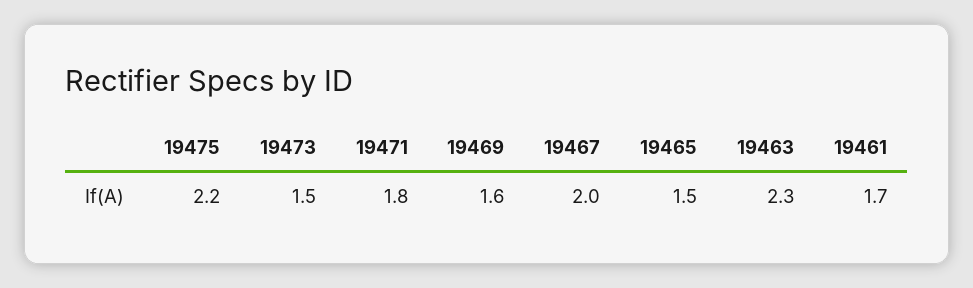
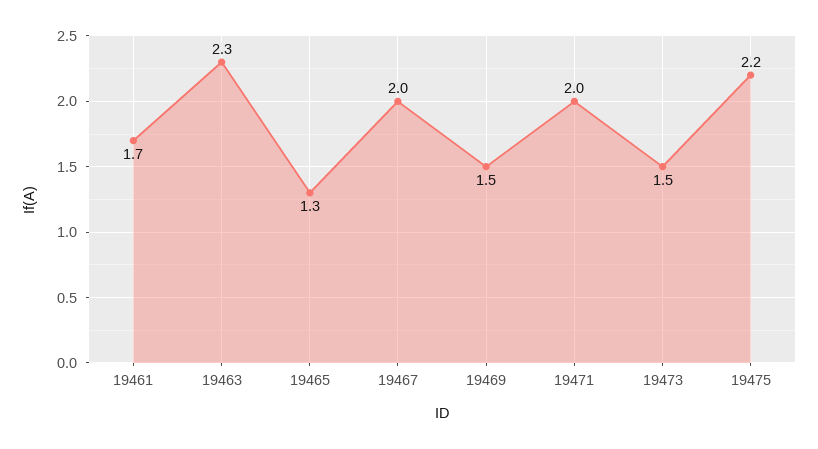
  {
    "19475": 2.2,
    "19473": 1.5,
-   "19471": 1.8,
+   "19471": 2,
-   "19469": 1.6,
+   "19469": 1.5,
    "19467": 2,
-   "19465": 1.5,
+   "19465": 1.3,
    "19463": 2.3,
    "19461": 1.7
  }

